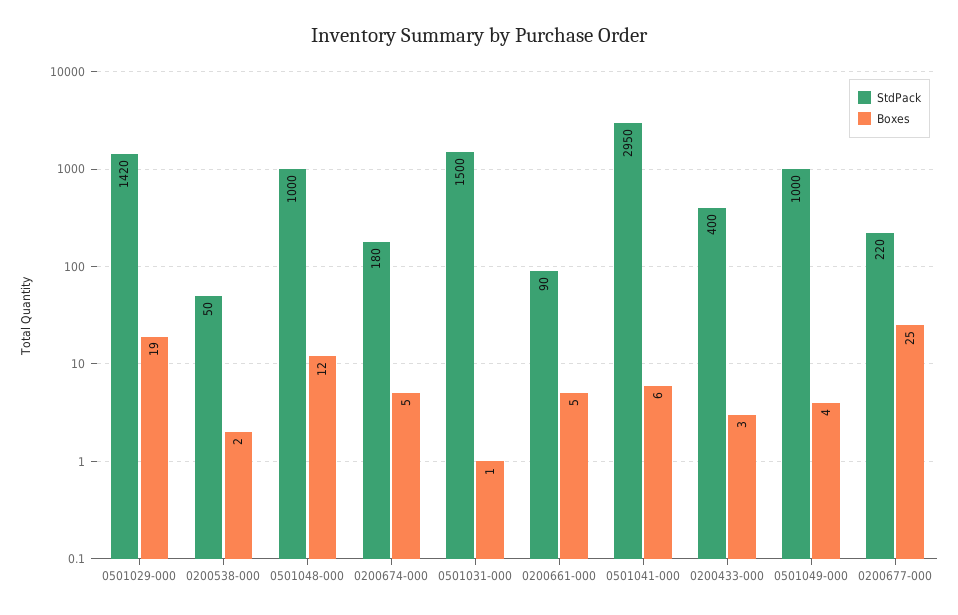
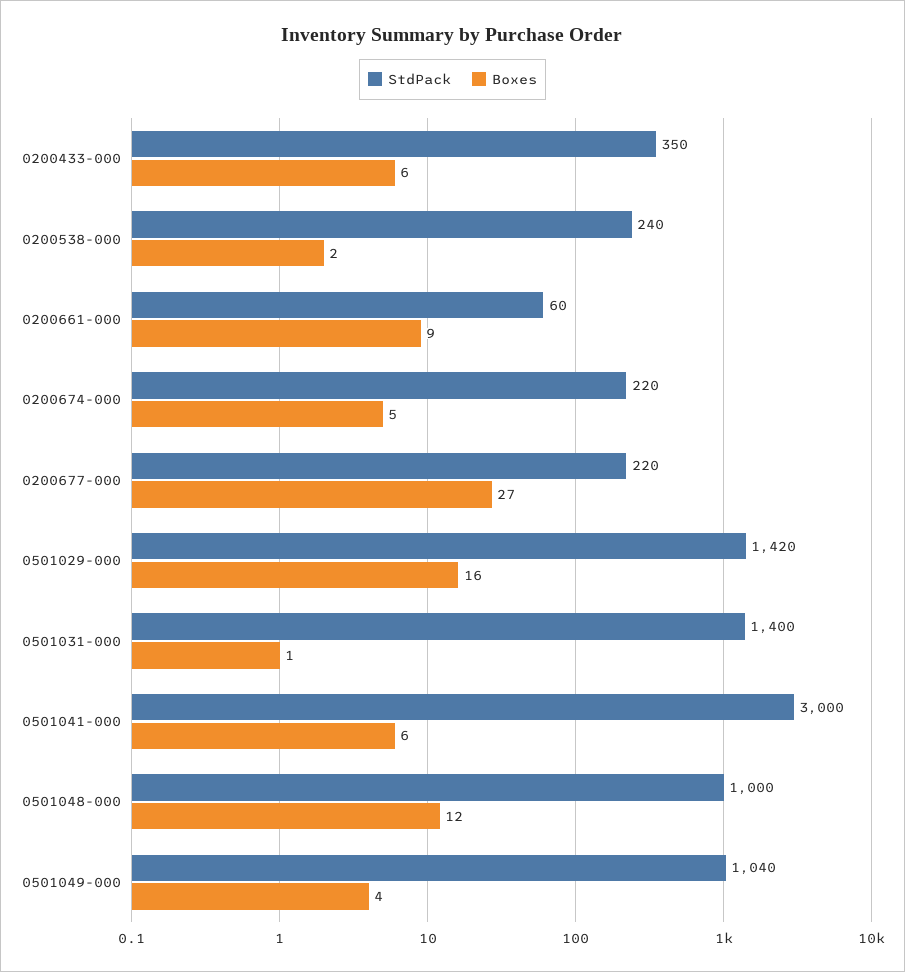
  {
    "StdPack": {
      "0501029-000": 1420,
-     "0200538-000": 50,
+     "0200538-000": 240,
      "0501048-000": 1000,
-     "0200674-000": 180,
+     "0200674-000": 220,
-     "0501031-000": 1500,
+     "0501031-000": 1400,
-     "0200661-000": 90,
+     "0200661-000": 60,
-     "0501041-000": 2950,
+     "0501041-000": 3000,
-     "0200433-000": 400,
+     "0200433-000": 350,
-     "0501049-000": 1000,
+     "0501049-000": 1040,
      "0200677-000": 220
    },
    "Boxes": {
-     "0501029-000": 19,
+     "0501029-000": 16,
      "0200538-000": 2,
      "0501048-000": 12,
      "0200674-000": 5,
      "0501031-000": 1,
-     "0200661-000": 5,
+     "0200661-000": 9,
      "0501041-000": 6,
-     "0200433-000": 3,
+     "0200433-000": 6,
      "0501049-000": 4,
-     "0200677-000": 25
+     "0200677-000": 27
    }
  }

